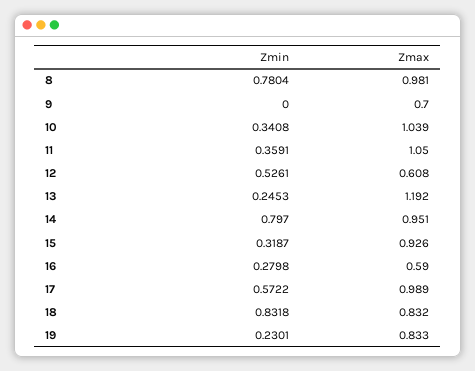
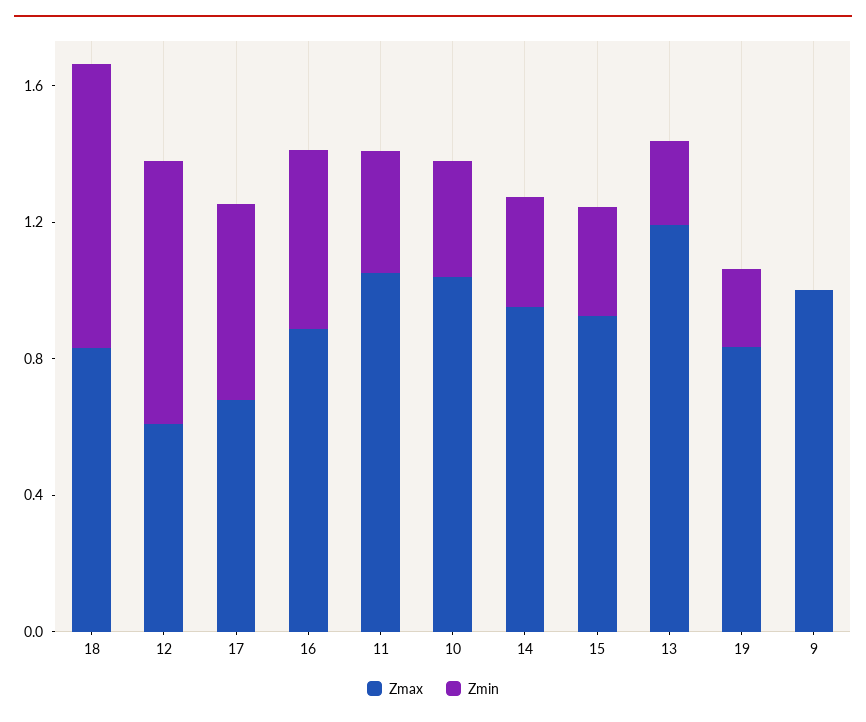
  {
    "Zmin": {
-     "8": 0.7804,
      "9": 0,
      "10": 0.3408,
      "11": 0.3591,
-     "12": 0.5261,
+     "12": 0.8,
      "13": 0.2453,
-     "14": 0.797,
+     "14": 0.3,
      "15": 0.3187,
-     "16": 0.2798,
+     "16": 0.5,
      "17": 0.5722,
      "18": 0.8318,
      "19": 0.2301
    },
    "Zmax": {
-     "8": 0.981,
-     "9": 0.7,
+     "9": 1,
      "10": 1.039,
      "11": 1.05,
      "12": 0.608,
      "13": 1.192,
      "14": 0.951,
      "15": 0.926,
-     "16": 0.59,
+     "16": 0.9,
-     "17": 0.989,
+     "17": 0.7,
      "18": 0.832,
      "19": 0.833
    }
  }

